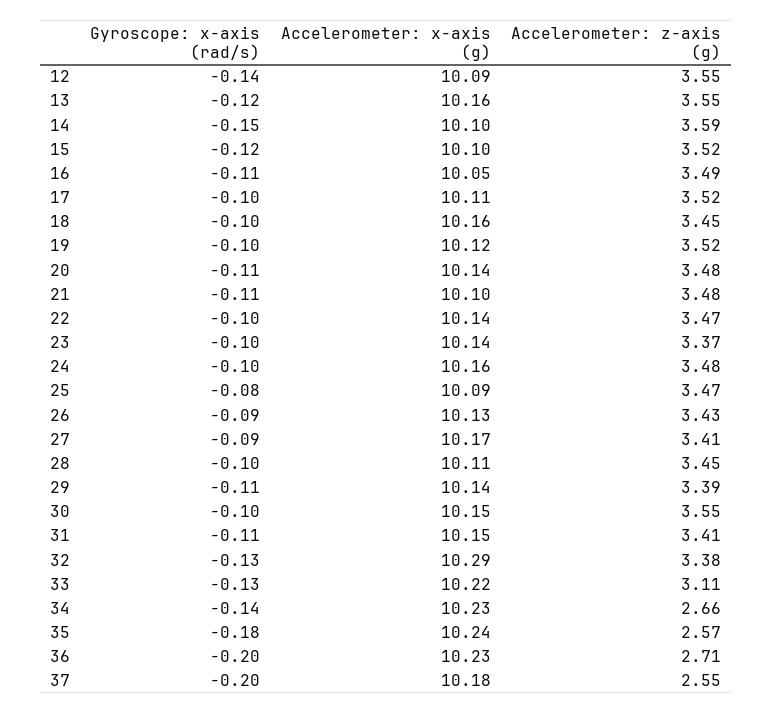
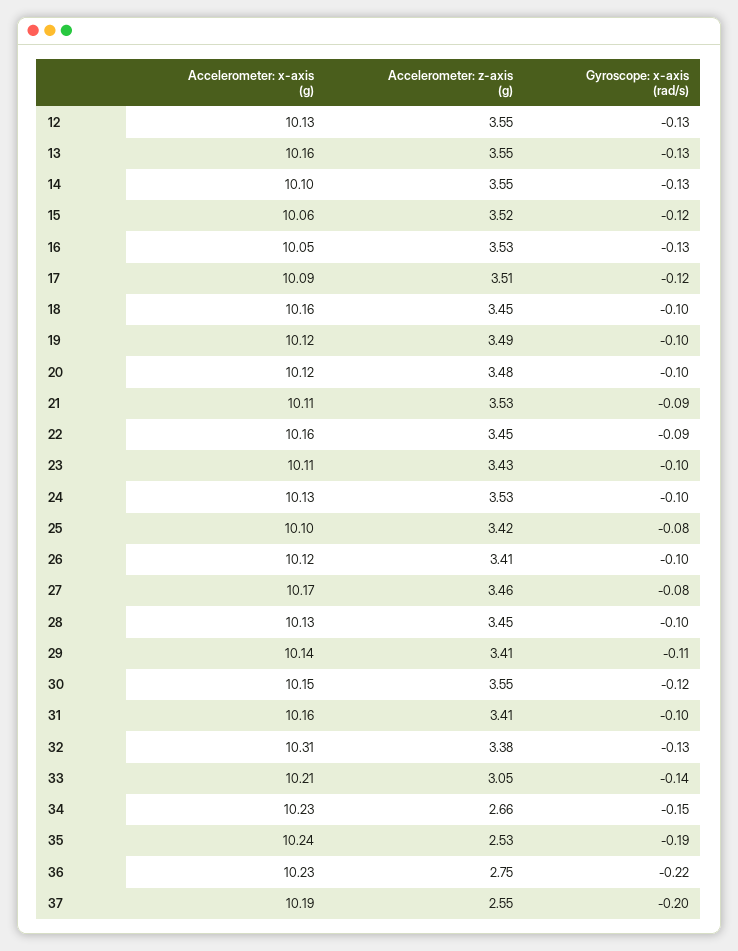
  {
    "Gyroscope: x-axis (rad/s)": {
-     "12": -0.14,
+     "12": -0.13,
-     "13": -0.12,
+     "13": -0.13,
-     "14": -0.15,
+     "14": -0.13,
      "15": -0.12,
-     "16": -0.11,
+     "16": -0.13,
-     "17": -0.1,
+     "17": -0.12,
      "18": -0.1,
      "19": -0.1,
-     "20": -0.11,
+     "20": -0.1,
-     "21": -0.11,
+     "21": -0.09,
-     "22": -0.1,
+     "22": -0.09,
      "23": -0.1,
      "24": -0.1,
      "25": -0.08,
-     "26": -0.09,
+     "26": -0.1,
-     "27": -0.09,
+     "27": -0.08,
      "28": -0.1,
      "29": -0.11,
-     "30": -0.1,
+     "30": -0.12,
-     "31": -0.11,
+     "31": -0.1,
      "32": -0.13,
-     "33": -0.13,
+     "33": -0.14,
-     "34": -0.14,
+     "34": -0.15,
-     "35": -0.18,
+     "35": -0.19,
-     "36": -0.2,
+     "36": -0.22,
      "37": -0.2
    },
    "Accelerometer: x-axis (g)": {
-     "12": 10.09,
+     "12": 10.13,
      "13": 10.16,
      "14": 10.1,
-     "15": 10.1,
+     "15": 10.06,
      "16": 10.05,
-     "17": 10.11,
+     "17": 10.09,
      "18": 10.16,
      "19": 10.12,
-     "20": 10.14,
+     "20": 10.12,
-     "21": 10.1,
+     "21": 10.11,
-     "22": 10.14,
+     "22": 10.16,
-     "23": 10.14,
+     "23": 10.11,
-     "24": 10.16,
+     "24": 10.13,
-     "25": 10.09,
+     "25": 10.1,
-     "26": 10.13,
+     "26": 10.12,
      "27": 10.17,
-     "28": 10.11,
+     "28": 10.13,
      "29": 10.14,
      "30": 10.15,
-     "31": 10.15,
+     "31": 10.16,
-     "32": 10.29,
+     "32": 10.31,
-     "33": 10.22,
+     "33": 10.21,
      "34": 10.23,
      "35": 10.24,
      "36": 10.23,
-     "37": 10.18
+     "37": 10.19
    },
    "Accelerometer: z-axis (g)": {
      "12": 3.55,
      "13": 3.55,
-     "14": 3.59,
+     "14": 3.55,
      "15": 3.52,
-     "16": 3.49,
+     "16": 3.53,
-     "17": 3.52,
+     "17": 3.51,
      "18": 3.45,
-     "19": 3.52,
+     "19": 3.49,
      "20": 3.48,
-     "21": 3.48,
+     "21": 3.53,
-     "22": 3.47,
+     "22": 3.45,
-     "23": 3.37,
+     "23": 3.43,
-     "24": 3.48,
+     "24": 3.53,
-     "25": 3.47,
+     "25": 3.42,
-     "26": 3.43,
+     "26": 3.41,
-     "27": 3.41,
+     "27": 3.46,
      "28": 3.45,
-     "29": 3.39,
+     "29": 3.41,
      "30": 3.55,
      "31": 3.41,
      "32": 3.38,
-     "33": 3.11,
+     "33": 3.05,
      "34": 2.66,
-     "35": 2.57,
+     "35": 2.53,
-     "36": 2.71,
+     "36": 2.75,
      "37": 2.55
    }
  }

